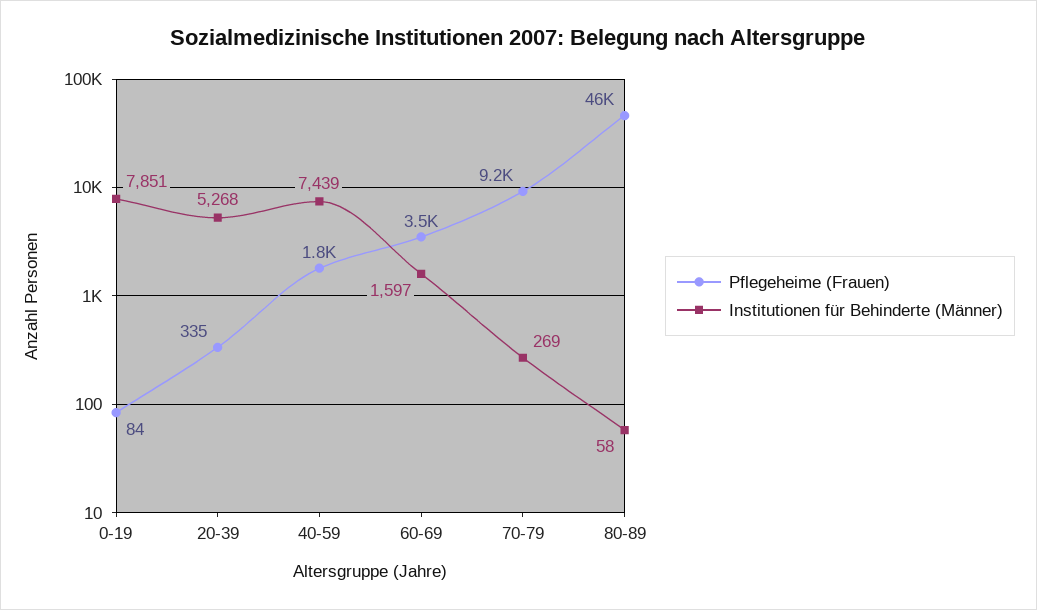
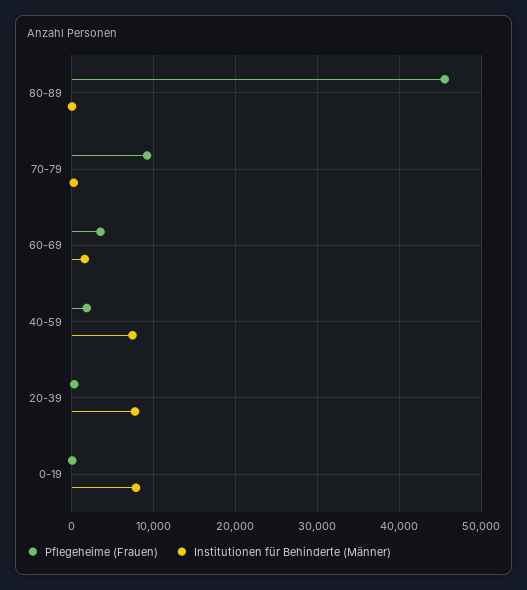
  {
    "Pflegeheime (Frauen)": {
      "0-19": 84,
      "20-39": 335,
      "40-59": 1800,
      "60-69": 3500,
      "70-79": 9200,
      "80-89": 46000
    },
    "Institutionen für Behinderte (Männer)": {
      "0-19": 7851,
-     "20-39": 5268,
+     "20-39": 8000,
      "40-59": 7439,
      "60-69": 1597,
      "70-79": 269,
      "80-89": 58
    }
  }

